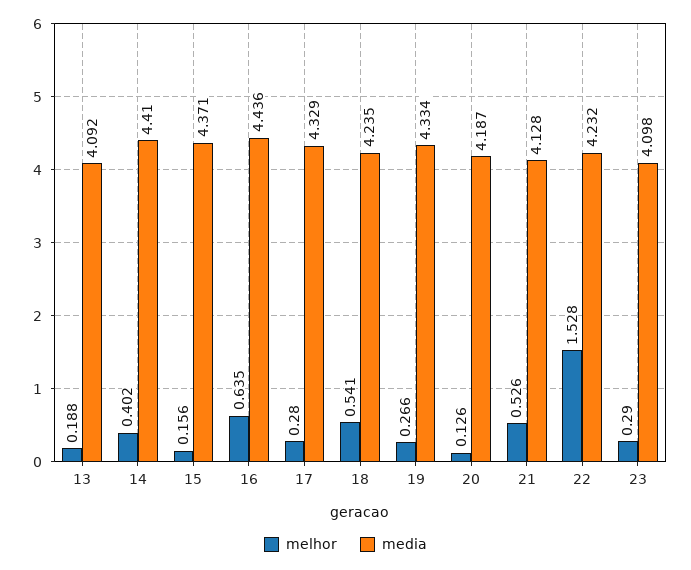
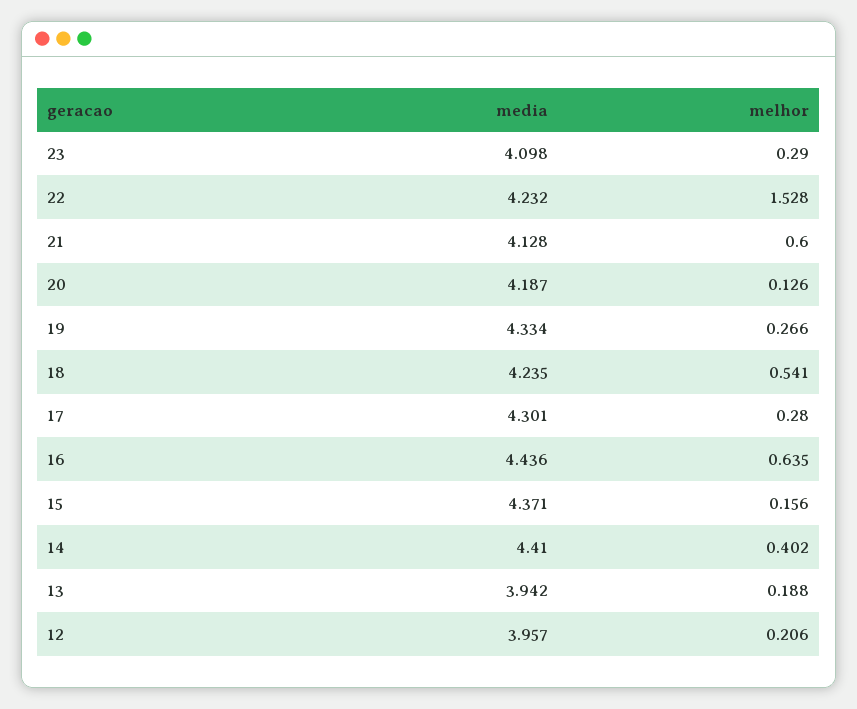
  {
    "melhor": {
      "13": 0.188,
      "14": 0.402,
      "15": 0.156,
      "16": 0.635,
      "17": 0.28,
      "18": 0.541,
      "19": 0.266,
      "20": 0.126,
-     "21": 0.526,
+     "21": 0.6,
      "22": 1.528,
-     "23": 0.29
+     "23": 0.29,
+     "12": 0.206
    },
    "media": {
-     "13": 4.092,
+     "13": 3.942,
      "14": 4.41,
      "15": 4.371,
      "16": 4.436,
-     "17": 4.329,
+     "17": 4.301,
      "18": 4.235,
      "19": 4.334,
      "20": 4.187,
      "21": 4.128,
      "22": 4.232,
-     "23": 4.098
+     "23": 4.098,
+     "12": 3.957
    }
  }

